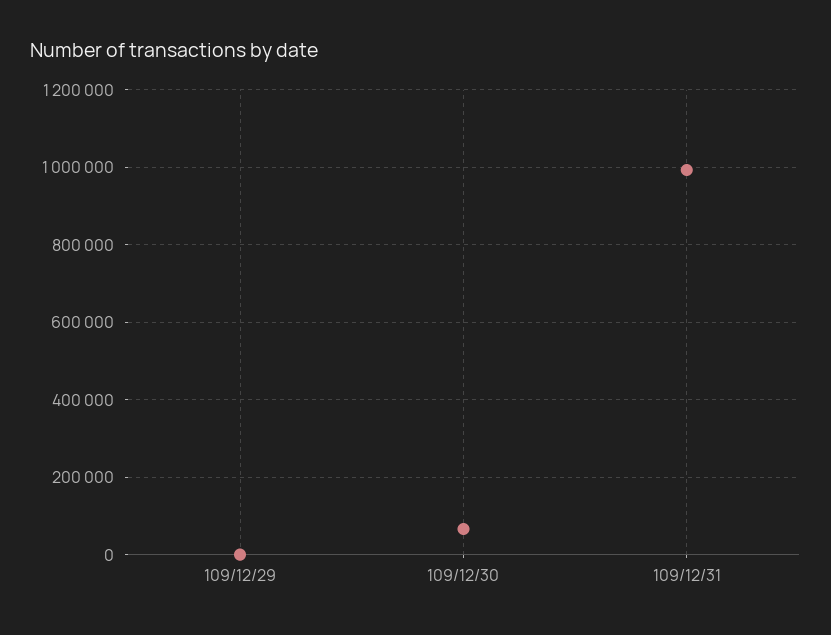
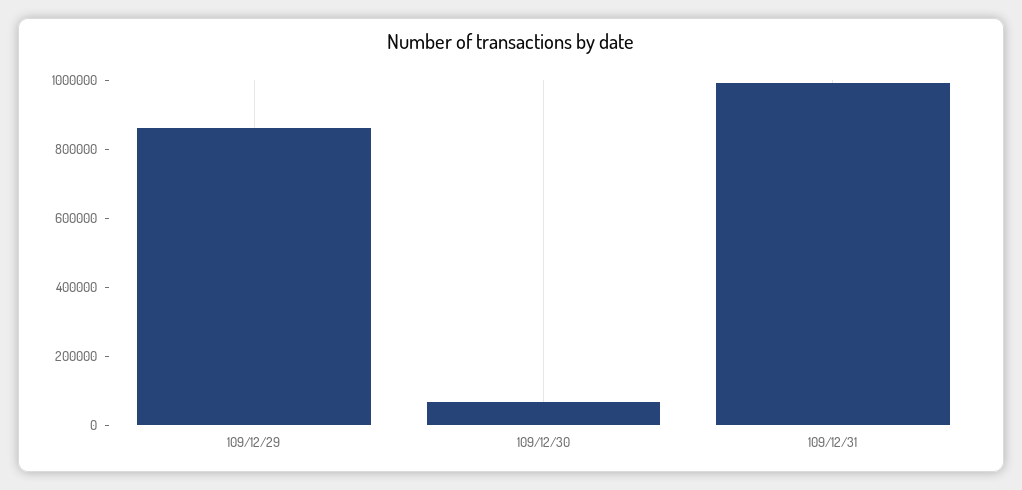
  {
-   "109/12/29": 0,
+   "109/12/29": 850000,
    "109/12/30": 60000,
    "109/12/31": 1000000
  }

